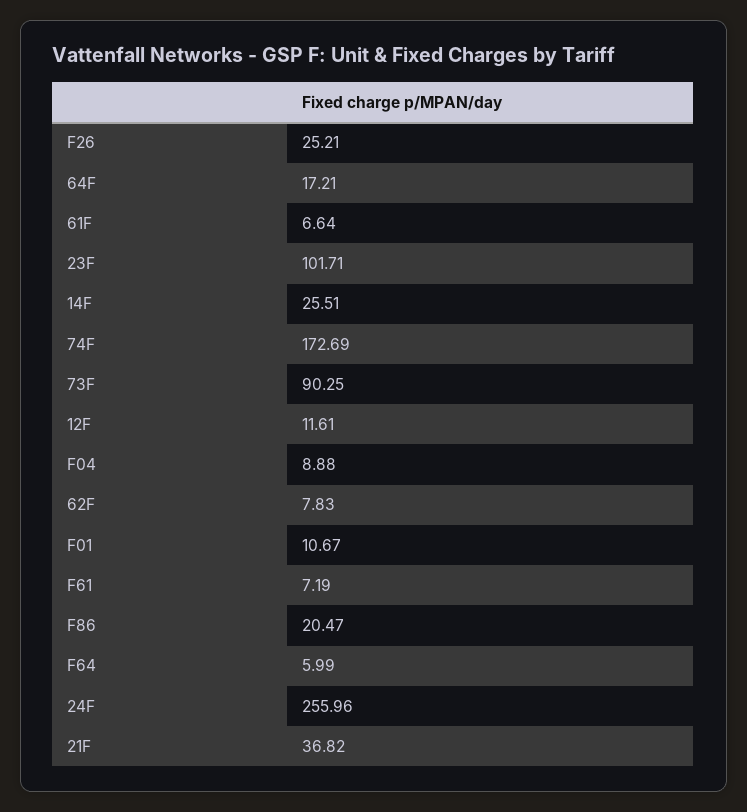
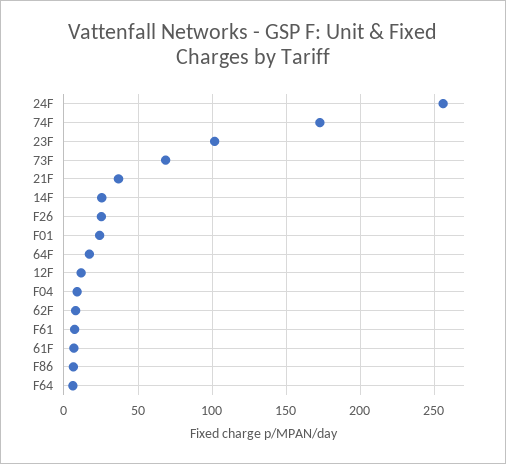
  {
    "F26": 25.21,
    "64F": 17.21,
    "61F": 6.64,
    "23F": 101.71,
    "14F": 25.51,
    "74F": 172.69,
-   "73F": 90.25,
+   "73F": 70,
    "12F": 11.61,
    "F04": 8.88,
    "62F": 7.83,
-   "F01": 10.67,
+   "F01": 25,
    "F61": 7.19,
-   "F86": 20.47,
+   "F86": 5,
    "F64": 5.99,
    "24F": 255.96,
    "21F": 36.82
  }

